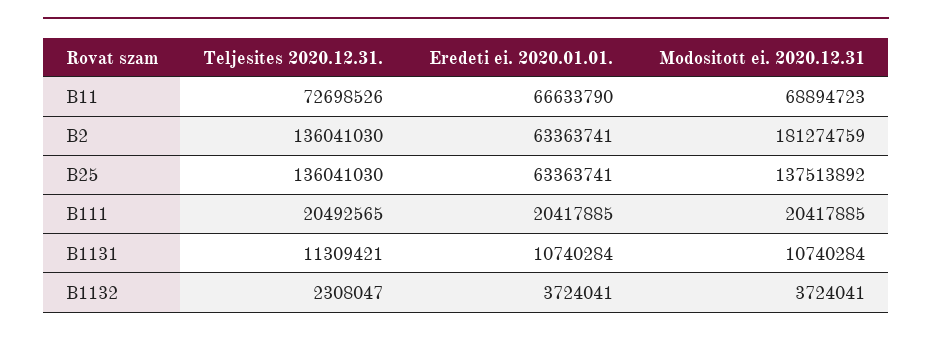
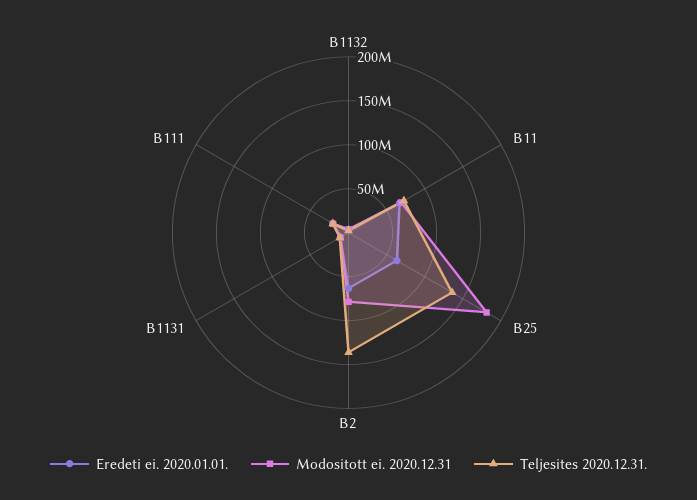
  {
    "Teljesites 2020.12.31.": {
      "B11": 72698526,
      "B2": 136041030,
      "B25": 136041030,
      "B111": 20492565,
      "B1131": 11309421,
      "B1132": 2308047
    },
    "Eredeti ei. 2020.01.01.": {
      "B11": 66633790,
      "B2": 63363741,
      "B25": 63363741,
      "B111": 20417885,
      "B1131": 10740284,
      "B1132": 3724041
    },
    "Modositott ei. 2020.12.31": {
      "B11": 68894723,
-     "B2": 181274759,
+     "B2": 80000000,
-     "B25": 137513892,
+     "B25": 180000000,
      "B111": 20417885,
      "B1131": 10740284,
      "B1132": 3724041
    }
  }

